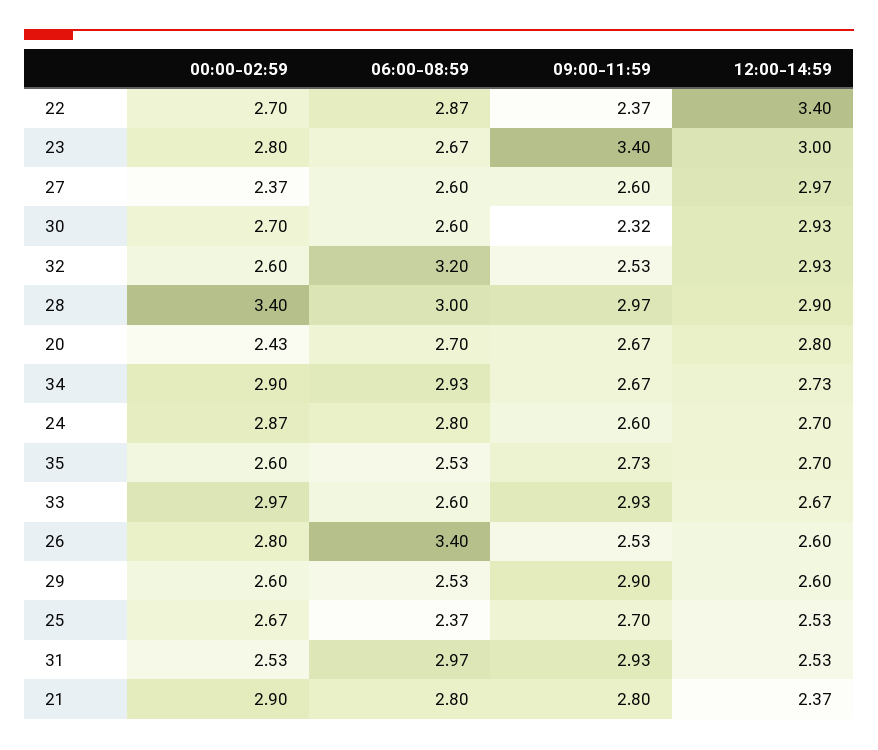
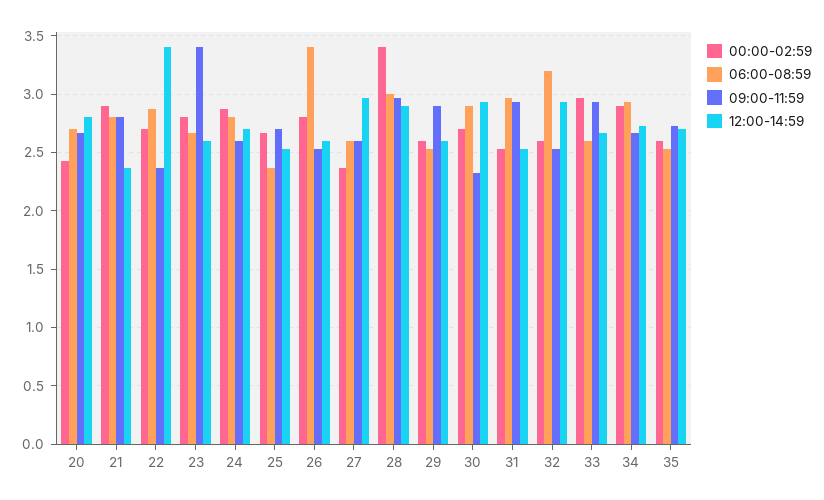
  {
    "00:00-02:59": {
      "22": 2.7,
      "23": 2.8,
      "27": 2.37,
      "30": 2.7,
      "32": 2.6,
      "28": 3.4,
      "20": 2.43,
      "34": 2.9,
      "24": 2.87,
      "35": 2.6,
      "33": 2.97,
      "26": 2.8,
      "29": 2.6,
      "25": 2.67,
      "31": 2.53,
      "21": 2.9
    },
    "06:00-08:59": {
      "22": 2.87,
      "23": 2.67,
      "27": 2.6,
-     "30": 2.6,
+     "30": 2.9,
      "32": 3.2,
      "28": 3,
      "20": 2.7,
      "34": 2.93,
      "24": 2.8,
      "35": 2.53,
      "33": 2.6,
      "26": 3.4,
      "29": 2.53,
      "25": 2.37,
      "31": 2.97,
      "21": 2.8
    },
    "09:00-11:59": {
      "22": 2.37,
      "23": 3.4,
      "27": 2.6,
      "30": 2.32,
      "32": 2.53,
      "28": 2.97,
      "20": 2.67,
      "34": 2.67,
      "24": 2.6,
      "35": 2.73,
      "33": 2.93,
      "26": 2.53,
      "29": 2.9,
      "25": 2.7,
      "31": 2.93,
      "21": 2.8
    },
    "12:00-14:59": {
      "22": 3.4,
-     "23": 3,
+     "23": 2.6,
      "27": 2.97,
      "30": 2.93,
      "32": 2.93,
      "28": 2.9,
      "20": 2.8,
      "34": 2.73,
      "24": 2.7,
      "35": 2.7,
      "33": 2.67,
      "26": 2.6,
      "29": 2.6,
      "25": 2.53,
      "31": 2.53,
      "21": 2.37
    }
  }

